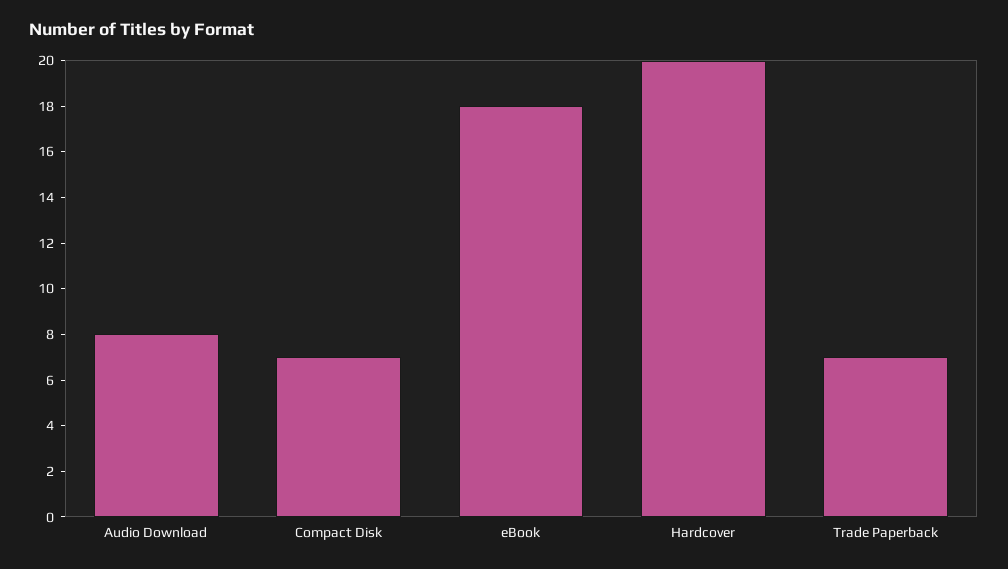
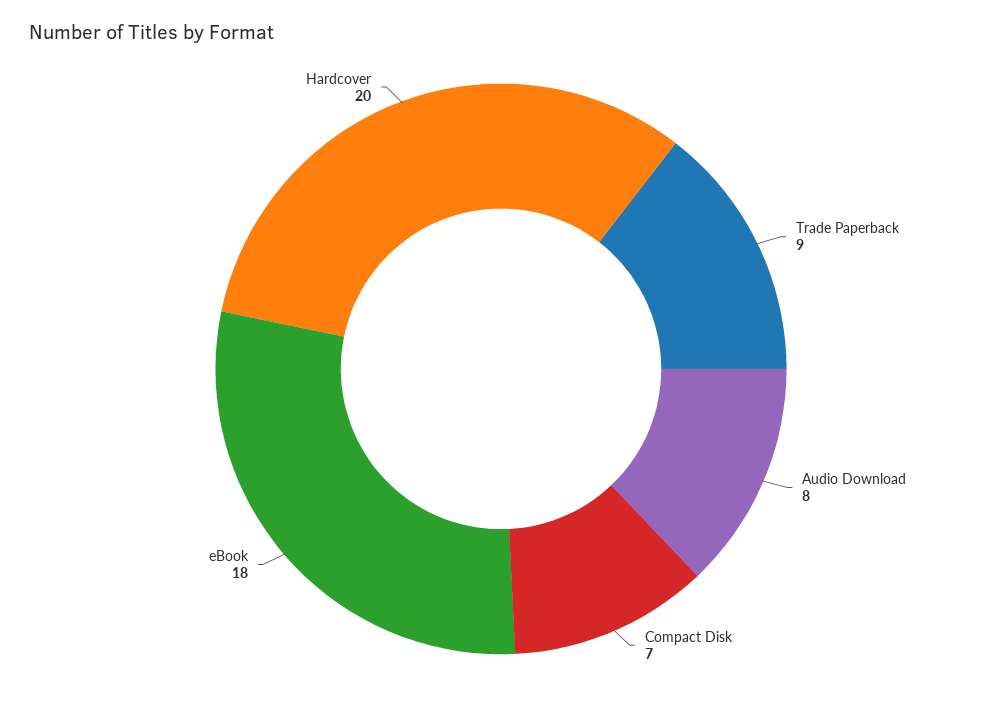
  {
    "Audio Download": 8,
    "Compact Disk": 7,
    "eBook": 18,
    "Hardcover": 20,
-   "Trade Paperback": 7
+   "Trade Paperback": 9
  }

